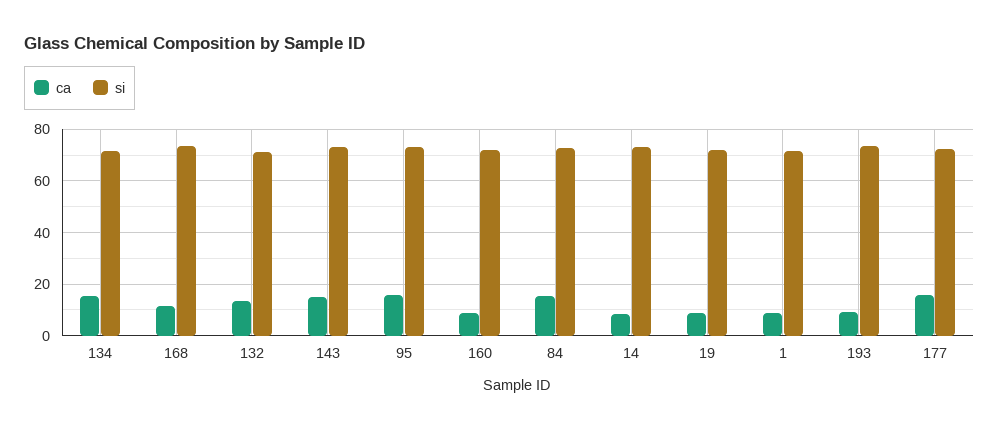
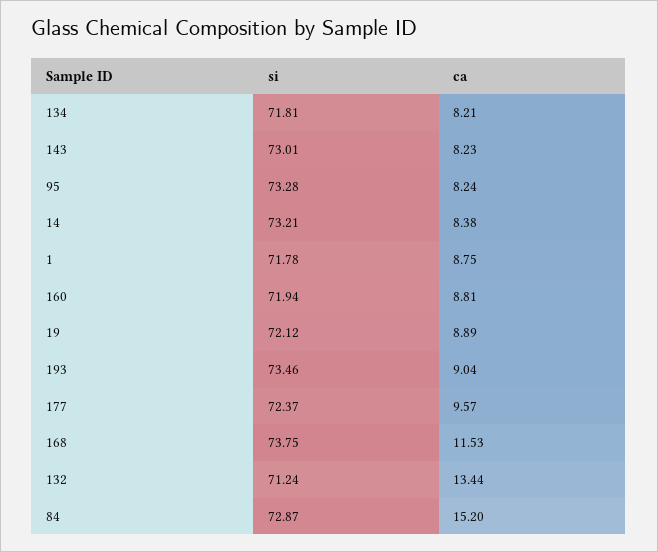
  {
    "ca": {
-     "134": 15,
+     "134": 8.21,
      "168": 11.53,
      "132": 13.44,
-     "143": 15,
+     "143": 8.23,
-     "95": 15,
+     "95": 8.24,
      "160": 8.81,
      "84": 15.2,
      "14": 8.38,
      "19": 8.89,
      "1": 8.75,
      "193": 9.04,
-     "177": 15
+     "177": 9.57
    },
    "si": {
      "134": 71.81,
      "168": 73.75,
      "132": 71.24,
      "143": 73.01,
      "95": 73.28,
      "160": 71.94,
      "84": 72.87,
      "14": 73.21,
      "19": 72.12,
      "1": 71.78,
      "193": 73.46,
      "177": 72.37
    }
  }

